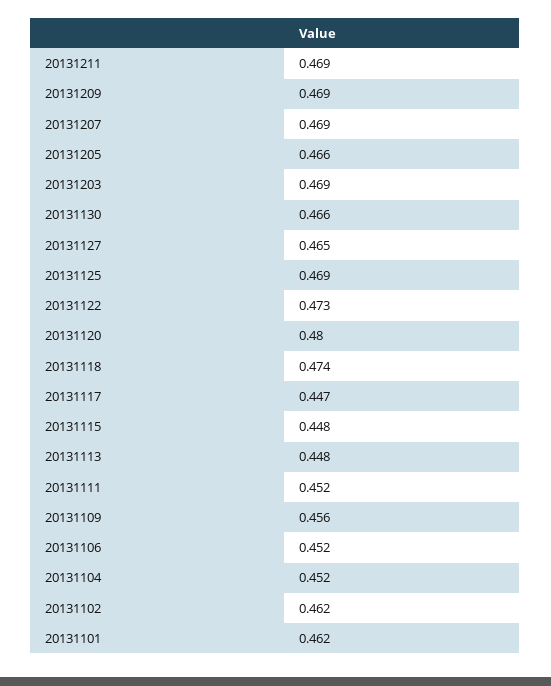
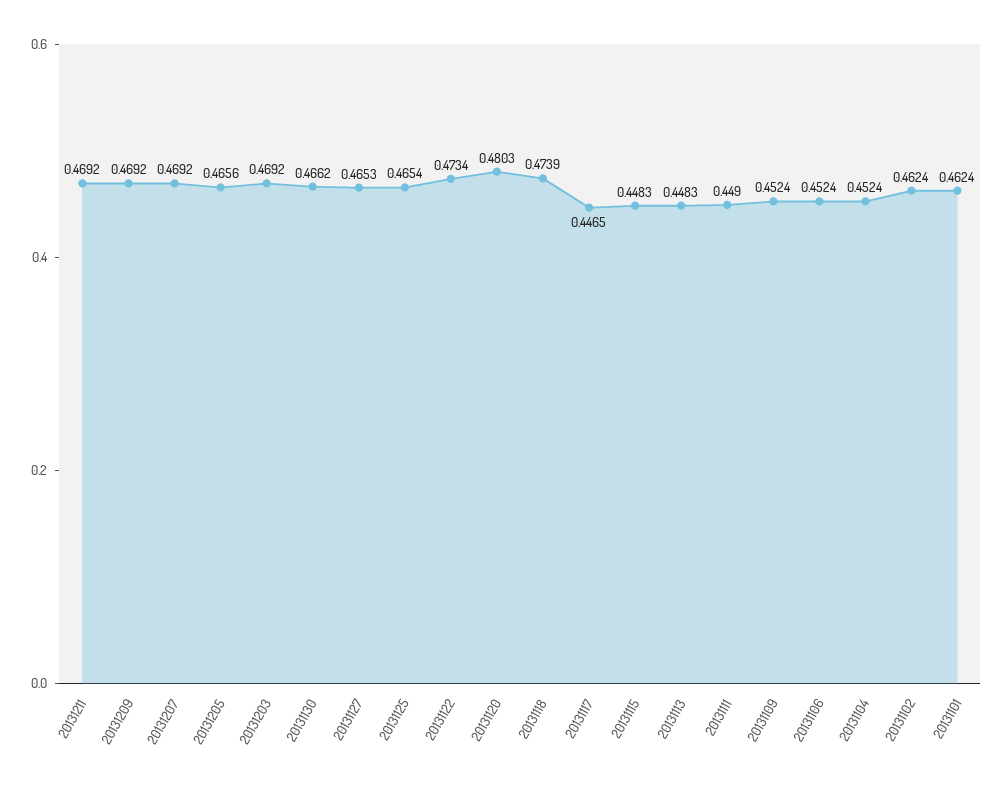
  {
    "20131211": 0.4692,
    "20131209": 0.4692,
    "20131207": 0.4692,
    "20131205": 0.4656,
    "20131203": 0.4692,
    "20131130": 0.4662,
    "20131127": 0.4653,
-   "20131125": 0.469,
+   "20131125": 0.4654,
    "20131122": 0.4734,
    "20131120": 0.4803,
    "20131118": 0.4739,
    "20131117": 0.4465,
    "20131115": 0.4483,
    "20131113": 0.4483,
-   "20131111": 0.452,
+   "20131111": 0.449,
-   "20131109": 0.456,
+   "20131109": 0.4524,
    "20131106": 0.4524,
    "20131104": 0.4524,
    "20131102": 0.4624,
    "20131101": 0.4624
  }

